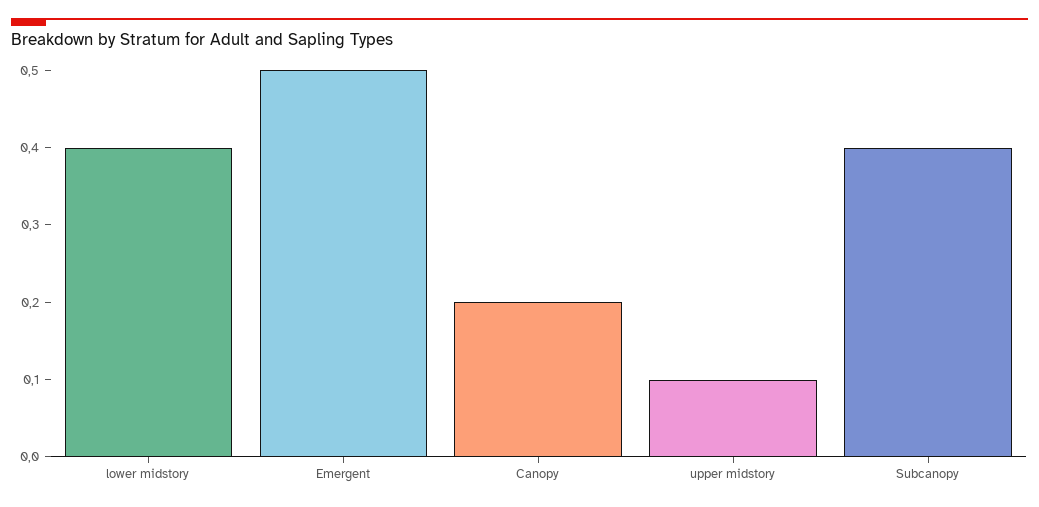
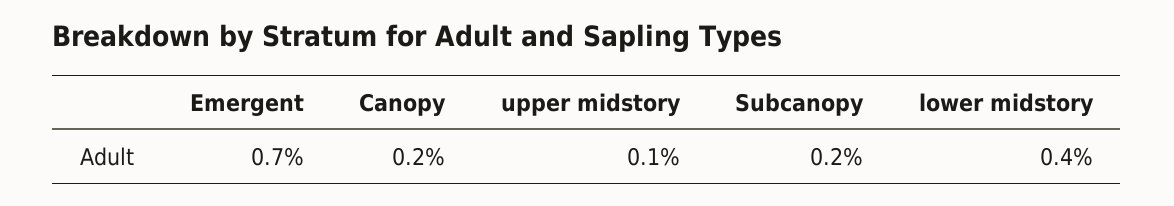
  {
    "lower midstory": 0.4,
-   "Emergent": 0.5,
+   "Emergent": 0.7,
    "Canopy": 0.2,
    "upper midstory": 0.1,
-   "Subcanopy": 0.4
+   "Subcanopy": 0.2
  }

